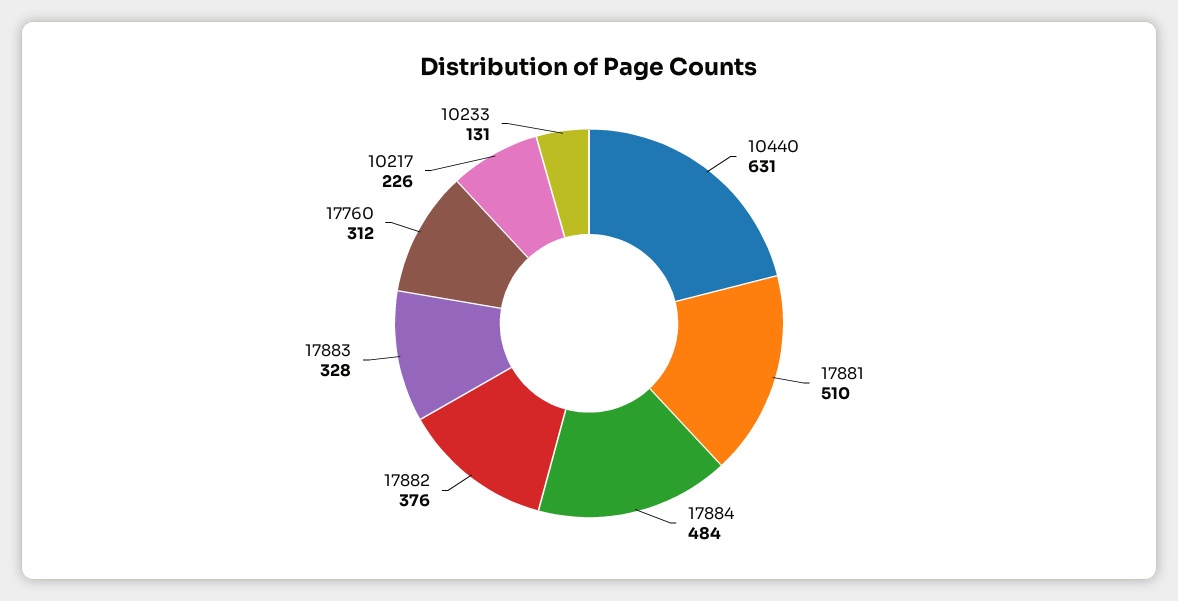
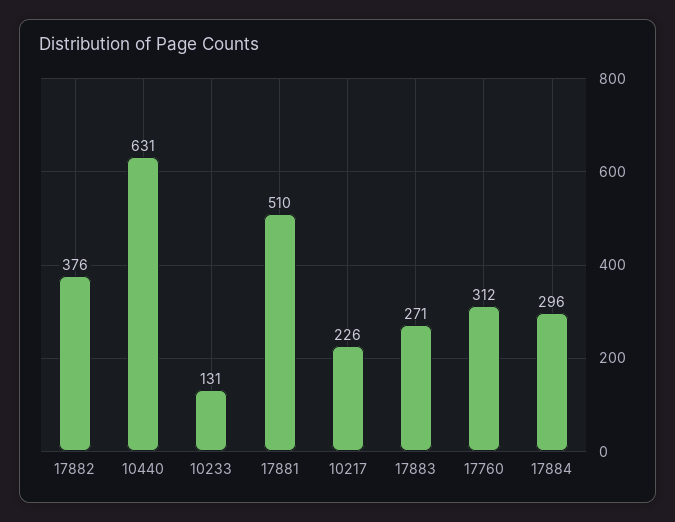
  {
    "10440": 631,
    "17881": 510,
-   "17884": 484,
+   "17884": 296,
    "17882": 376,
-   "17883": 328,
+   "17883": 271,
    "17760": 312,
    "10217": 226,
    "10233": 131
  }

